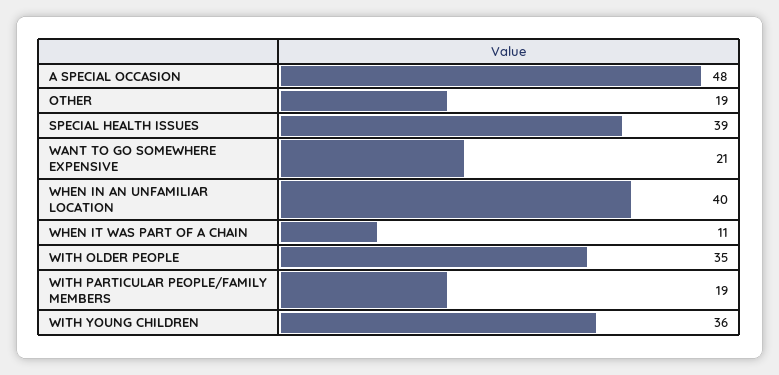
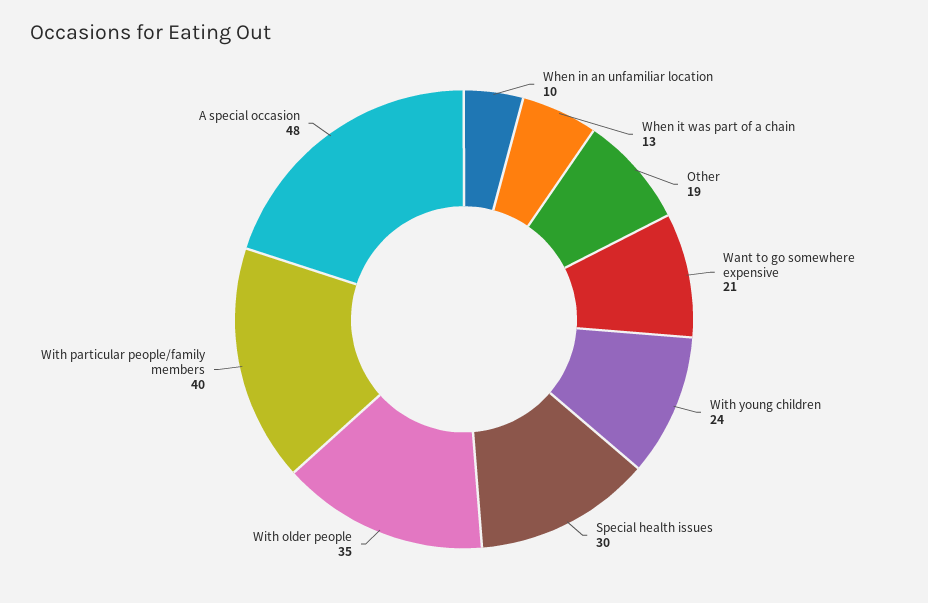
  {
    "A SPECIAL OCCASION": 48,
    "OTHER": 19,
-   "SPECIAL HEALTH ISSUES": 39,
+   "SPECIAL HEALTH ISSUES": 30,
    "WANT TO GO SOMEWHERE EXPENSIVE": 21,
-   "WHEN IN AN UNFAMILIAR LOCATION": 40,
+   "WHEN IN AN UNFAMILIAR LOCATION": 10,
-   "WHEN IT WAS PART OF A CHAIN": 11,
+   "WHEN IT WAS PART OF A CHAIN": 13,
    "WITH OLDER PEOPLE": 35,
-   "WITH PARTICULAR PEOPLE/FAMILY MEMBERS": 19,
+   "WITH PARTICULAR PEOPLE/FAMILY MEMBERS": 40,
-   "WITH YOUNG CHILDREN": 36
+   "WITH YOUNG CHILDREN": 24
  }

